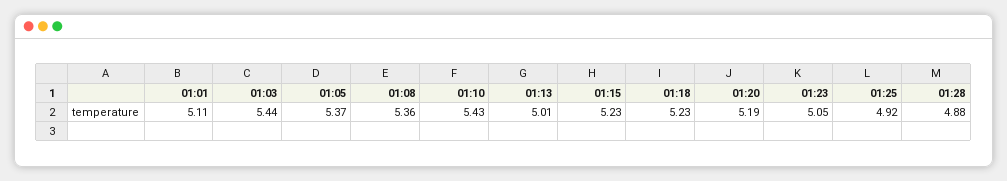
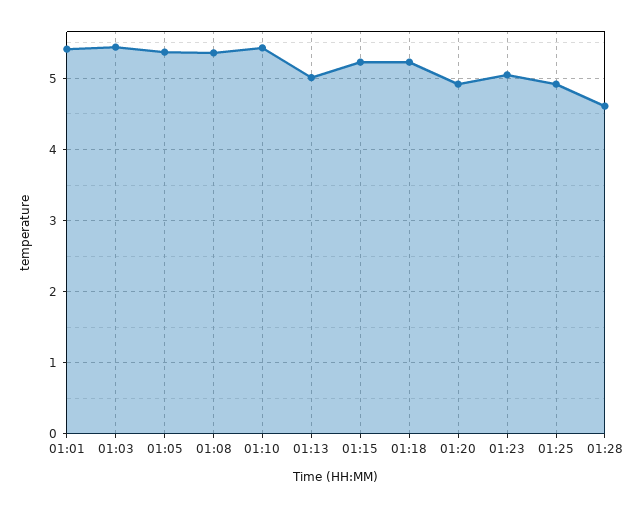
  {
-   "01:01": 5.11,
+   "01:01": 5.4,
    "01:03": 5.44,
    "01:05": 5.37,
    "01:08": 5.36,
    "01:10": 5.43,
    "01:13": 5.01,
    "01:15": 5.23,
    "01:18": 5.23,
-   "01:20": 5.19,
+   "01:20": 4.9,
    "01:23": 5.05,
    "01:25": 4.92,
-   "01:28": 4.88
+   "01:28": 4.6
  }

